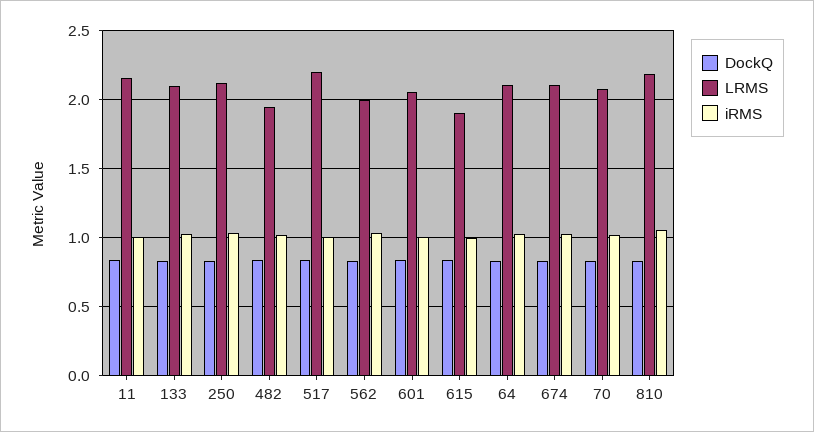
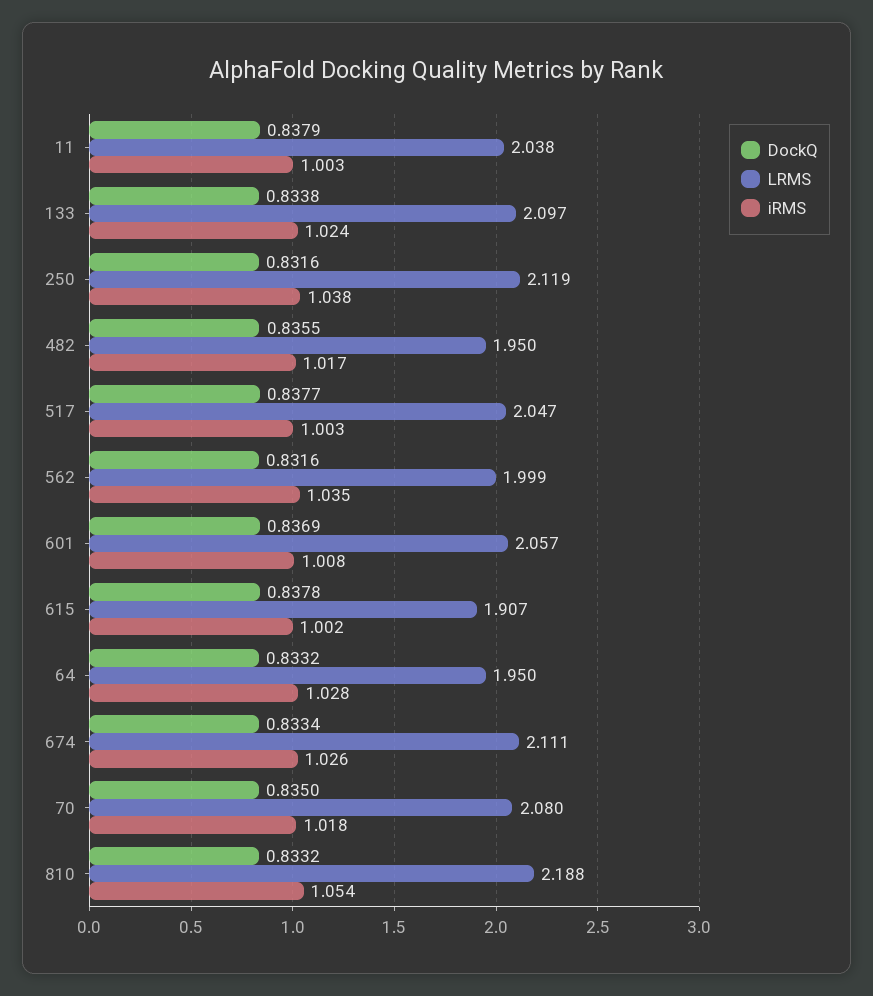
  {
    "DockQ": {
      "11": 0.8379,
      "133": 0.8338,
      "250": 0.8316,
      "482": 0.8355,
      "517": 0.8377,
      "562": 0.8316,
      "601": 0.8369,
      "615": 0.8378,
      "64": 0.8332,
      "674": 0.8334,
      "70": 0.835,
      "810": 0.8332
    },
    "LRMS": {
-     "11": 2.15,
+     "11": 2.038,
      "133": 2.097,
      "250": 2.119,
      "482": 1.95,
-     "517": 2.2,
+     "517": 2.047,
      "562": 1.999,
      "601": 2.057,
      "615": 1.907,
-     "64": 2.1,
+     "64": 1.95,
      "674": 2.111,
      "70": 2.08,
      "810": 2.188
    },
    "iRMS": {
      "11": 1.003,
      "133": 1.024,
      "250": 1.038,
      "482": 1.017,
      "517": 1.003,
      "562": 1.035,
      "601": 1.008,
      "615": 1.002,
      "64": 1.028,
      "674": 1.026,
      "70": 1.018,
      "810": 1.054
    }
  }

